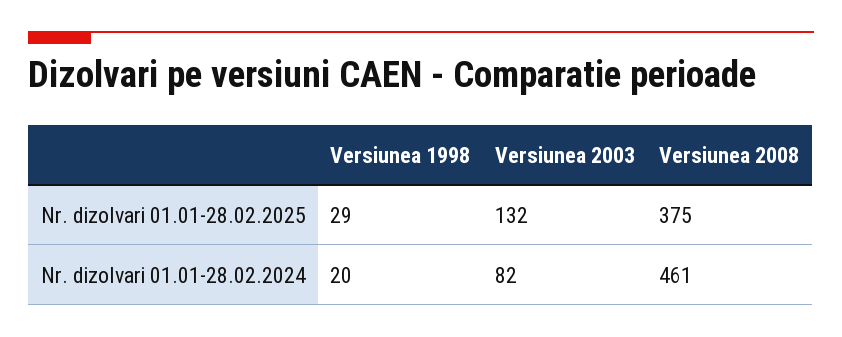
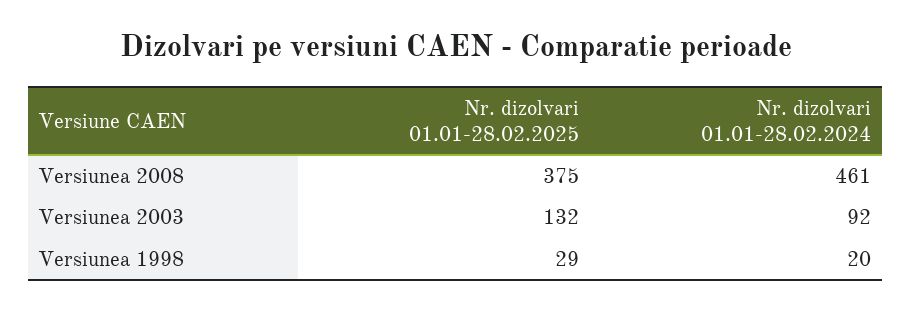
  {
    "Versiunea 1998": {
      "Nr. dizolvari 01.01-28.02.2025": 29,
      "Nr. dizolvari 01.01-28.02.2024": 20
    },
    "Versiunea 2003": {
      "Nr. dizolvari 01.01-28.02.2025": 132,
-     "Nr. dizolvari 01.01-28.02.2024": 82
+     "Nr. dizolvari 01.01-28.02.2024": 92
    },
    "Versiunea 2008": {
      "Nr. dizolvari 01.01-28.02.2025": 375,
      "Nr. dizolvari 01.01-28.02.2024": 461
    }
  }

